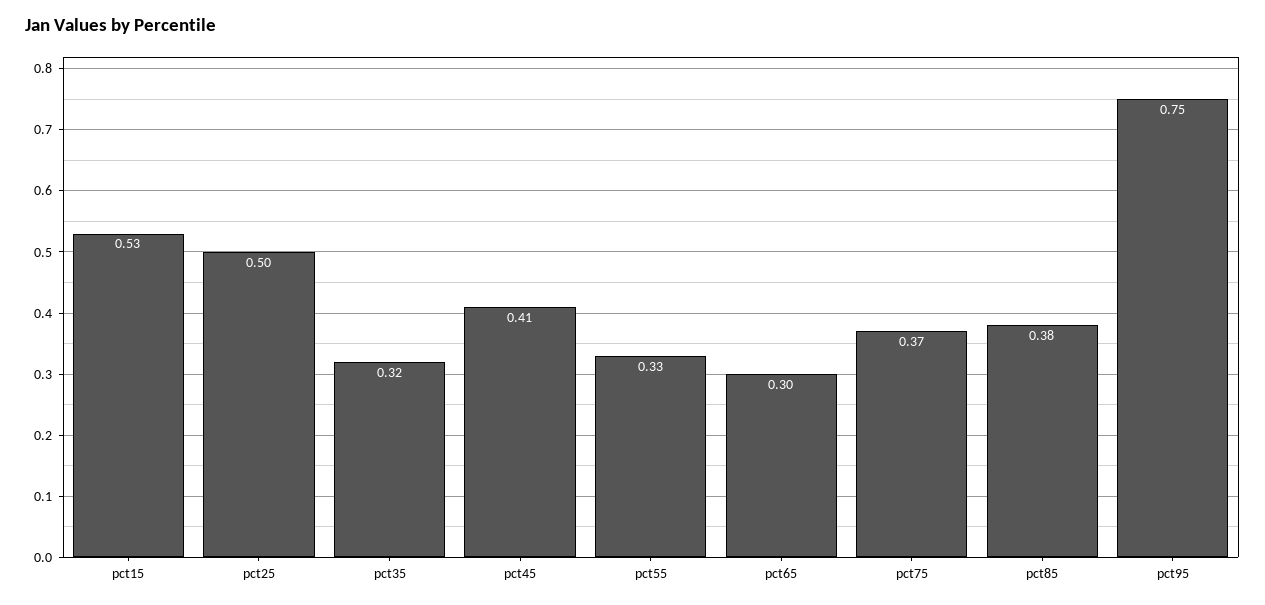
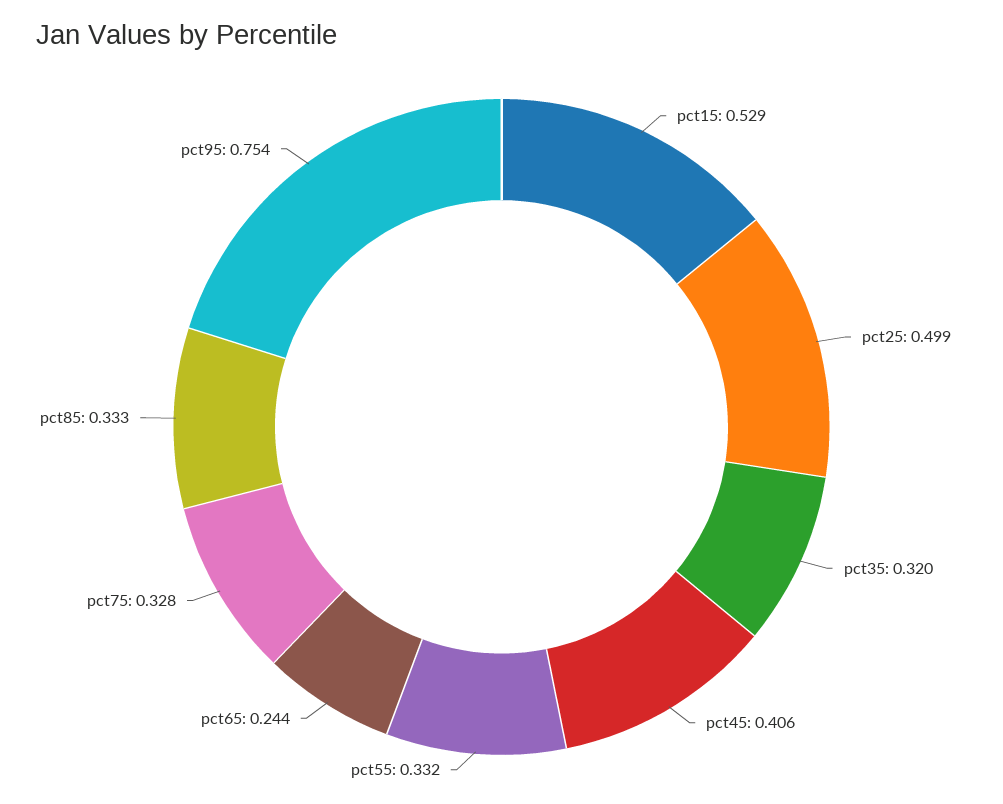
  {
    "pct15": 0.529,
    "pct25": 0.499,
    "pct35": 0.32,
    "pct45": 0.406,
    "pct55": 0.332,
-   "pct65": 0.3,
+   "pct65": 0.244,
-   "pct75": 0.37,
+   "pct75": 0.328,
-   "pct85": 0.38,
+   "pct85": 0.333,
    "pct95": 0.754
  }

